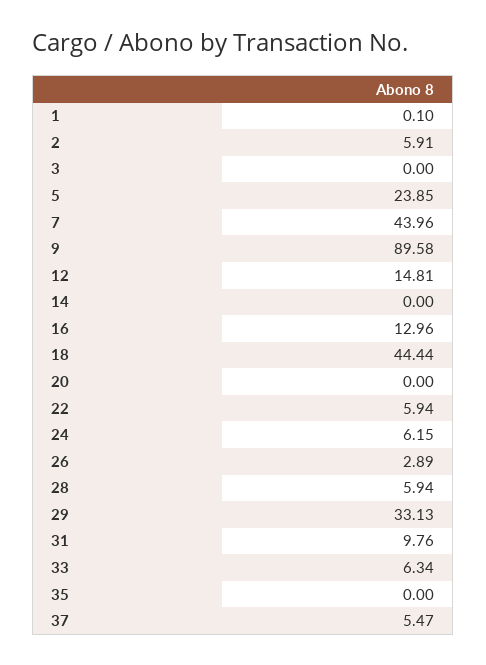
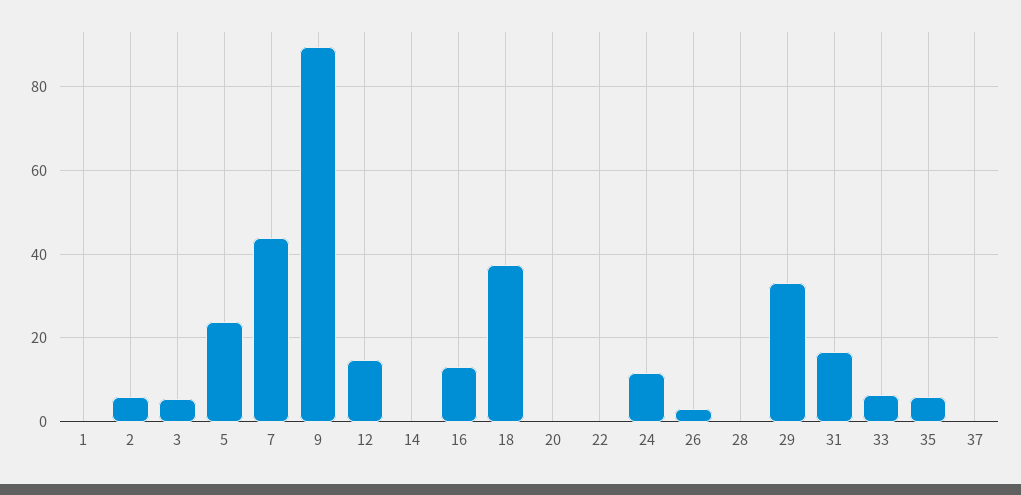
  {
    "1": 0.1,
    "2": 5.91,
-   "3": 0,
+   "3": 6,
    "5": 23.85,
    "7": 43.96,
    "9": 89.58,
    "12": 14.81,
    "14": 0,
    "16": 12.96,
-   "18": 44.44,
+   "18": 38,
    "20": 0,
-   "22": 5.94,
+   "22": 0,
-   "24": 6.15,
+   "24": 12,
    "26": 2.89,
-   "28": 5.94,
+   "28": 0,
    "29": 33.13,
-   "31": 9.76,
+   "31": 16,
    "33": 6.34,
-   "35": 0,
+   "35": 6,
-   "37": 5.47
+   "37": 0
  }

